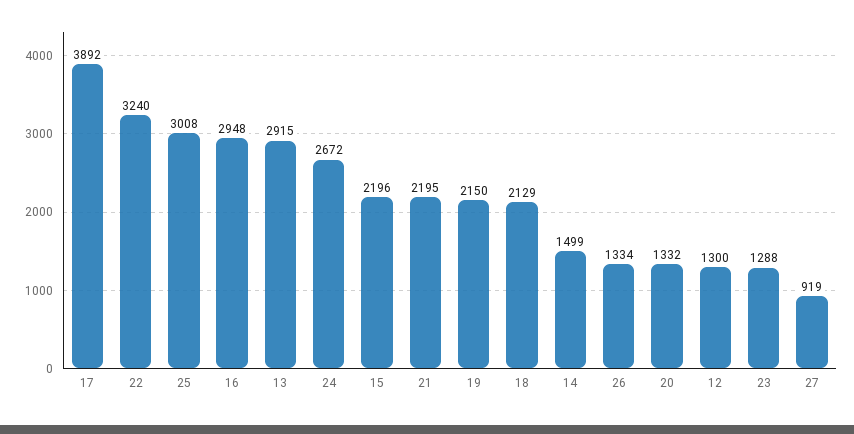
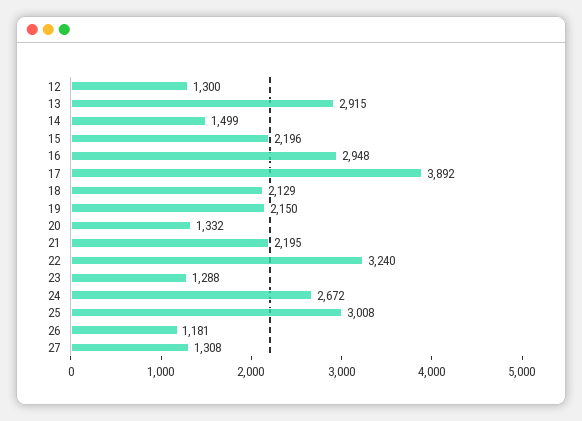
  {
    "17": 3892,
    "22": 3240,
    "25": 3008,
    "16": 2948,
    "13": 2915,
    "24": 2672,
    "15": 2196,
    "21": 2195,
    "19": 2150,
    "18": 2129,
    "14": 1499,
-   "26": 1334,
+   "26": 1181,
    "20": 1332,
    "12": 1300,
    "23": 1288,
-   "27": 919
+   "27": 1308
  }

